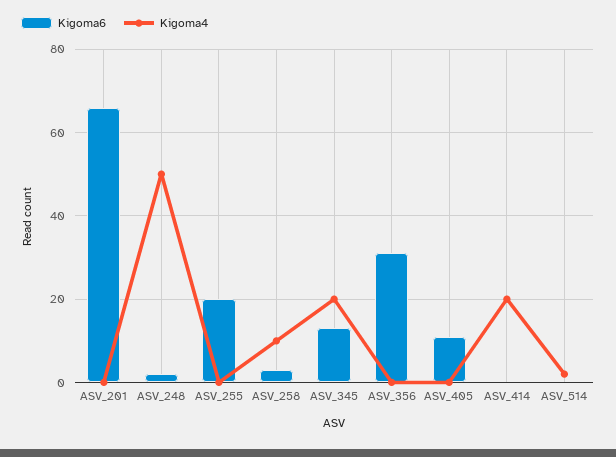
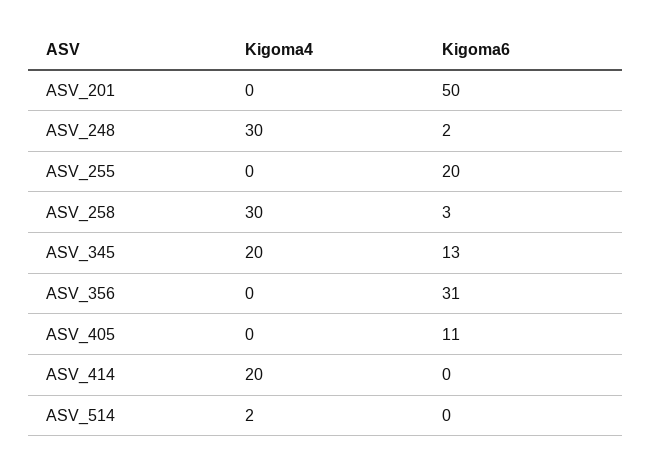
  {
    "Kigoma6": {
-     "ASV_201": 65,
+     "ASV_201": 50,
      "ASV_248": 2,
      "ASV_255": 20,
      "ASV_258": 3,
      "ASV_345": 13,
      "ASV_356": 31,
      "ASV_405": 11,
      "ASV_414": 0,
      "ASV_514": 0
    },
    "Kigoma4": {
      "ASV_201": 0,
-     "ASV_248": 50,
+     "ASV_248": 30,
      "ASV_255": 0,
-     "ASV_258": 10,
+     "ASV_258": 30,
      "ASV_345": 20,
      "ASV_356": 0,
      "ASV_405": 0,
      "ASV_414": 20,
      "ASV_514": 2
    }
  }

